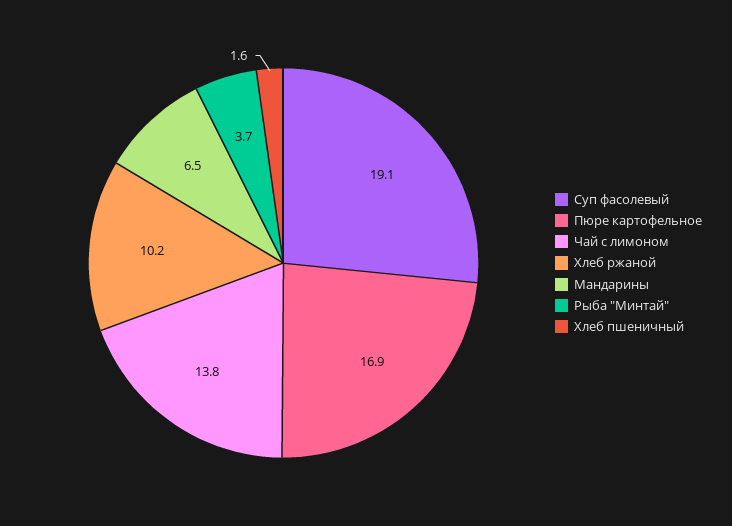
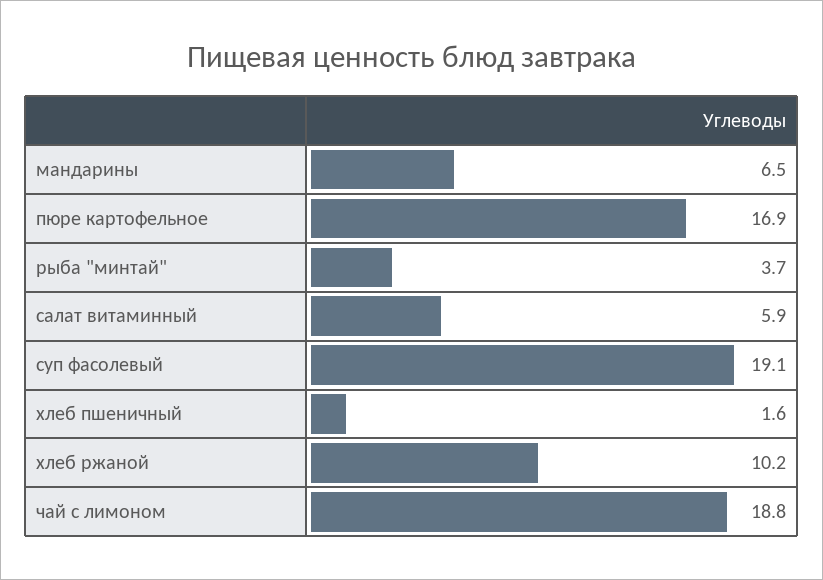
  {
    "Суп фасолевый": 19.1,
    "Пюре картофельное": 16.9,
-   "Чай с лимоном": 13.8,
+   "Чай с лимоном": 18.8,
    "Хлеб ржаной": 10.2,
    "Мандарины": 6.5,
    "Рыба \"Минтай\"": 3.7,
-   "Хлеб пшеничный": 1.6
+   "Хлеб пшеничный": 1.6,
+   "салат витаминный": 5.9
  }

